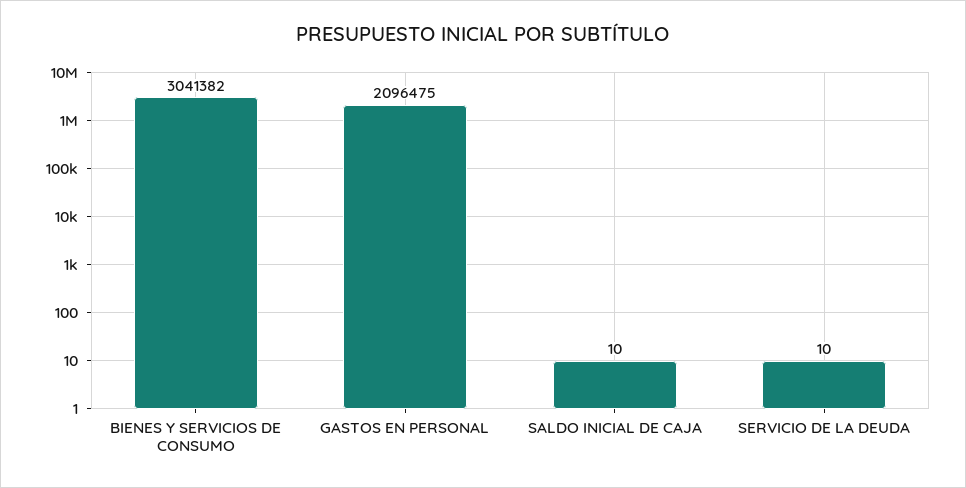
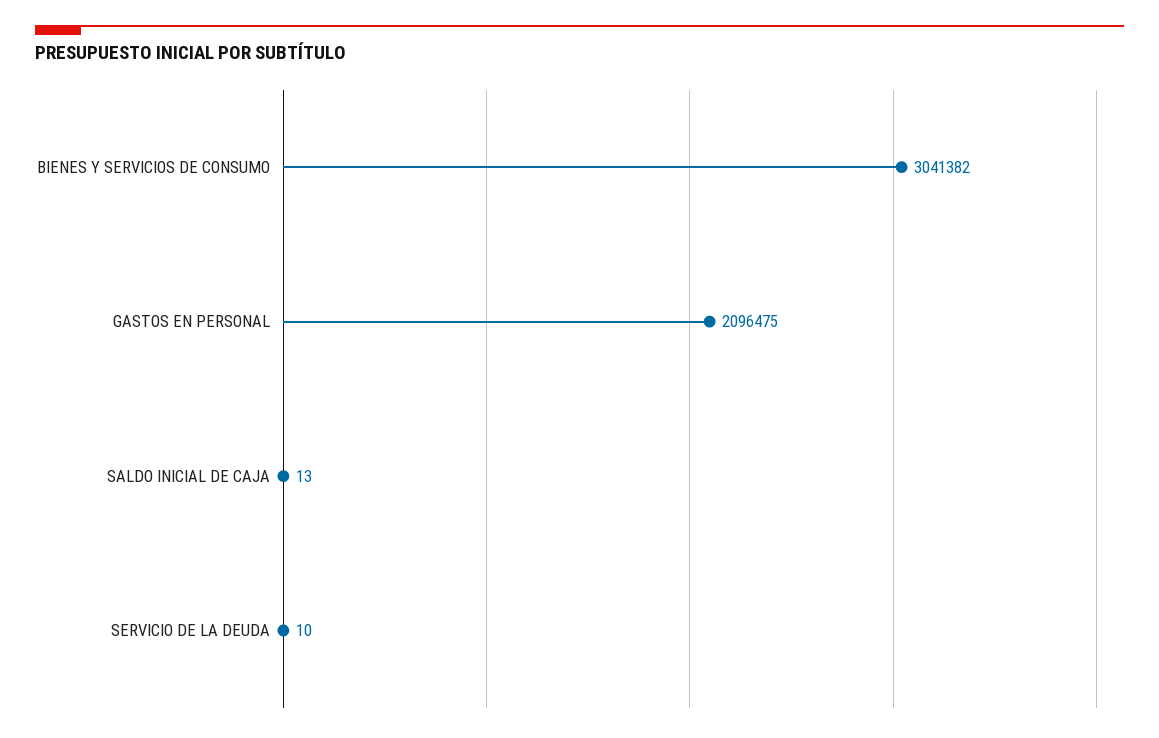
  {
    "BIENES Y SERVICIOS DE CONSUMO": 3041382,
    "GASTOS EN PERSONAL": 2096475,
-   "SALDO INICIAL DE CAJA": 10,
+   "SALDO INICIAL DE CAJA": 13,
    "SERVICIO DE LA DEUDA": 10
  }

